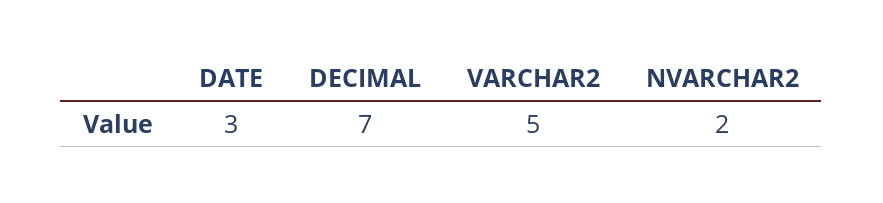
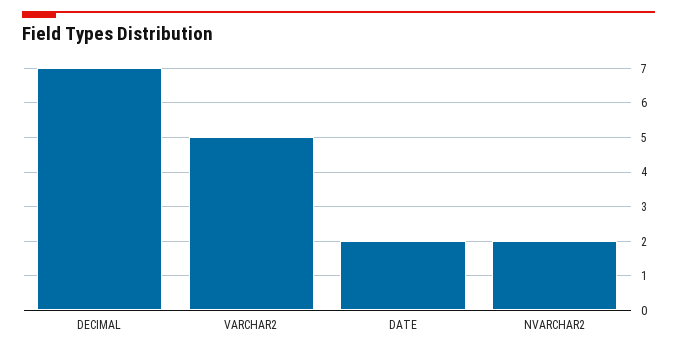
  {
-   "DATE": 3,
+   "DATE": 2,
    "DECIMAL": 7,
    "VARCHAR2": 5,
    "NVARCHAR2": 2
  }

